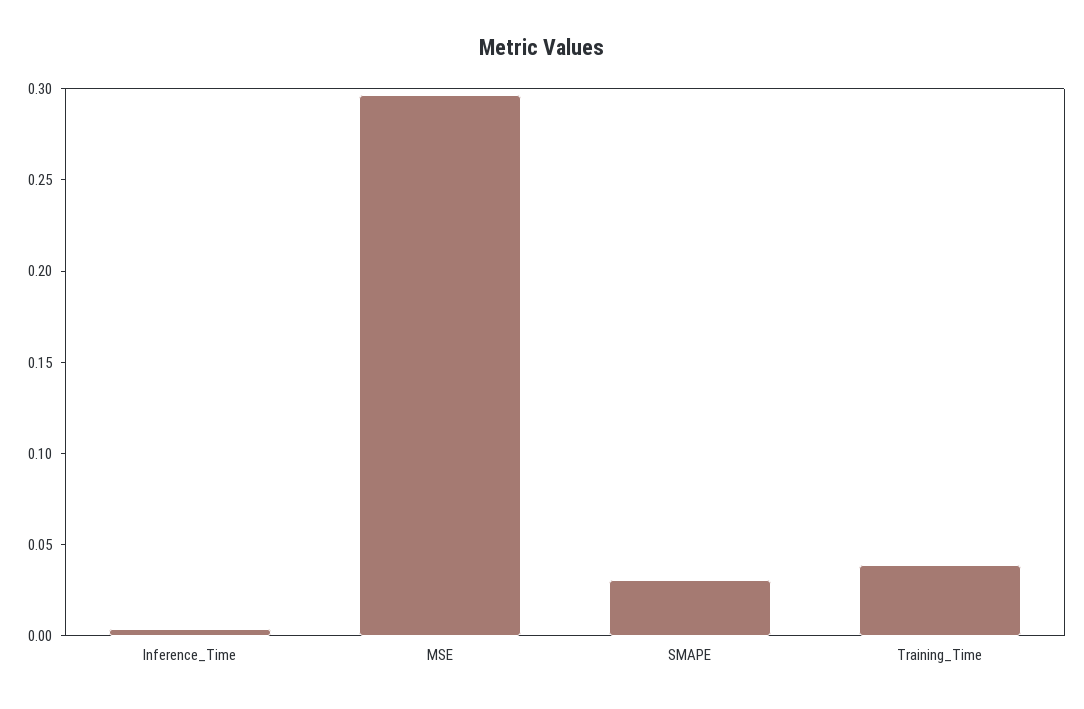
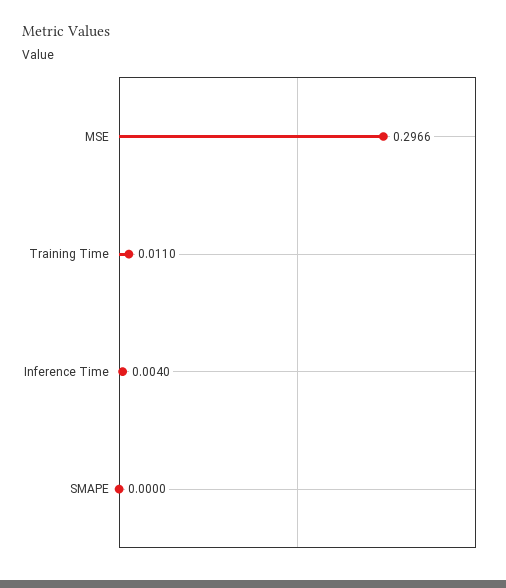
  {
    "Inference_Time": 0.004,
    "MSE": 0.2966,
-   "SMAPE": 0.03,
+   "SMAPE": 0,
-   "Training_Time": 0.04
+   "Training_Time": 0.011
  }

